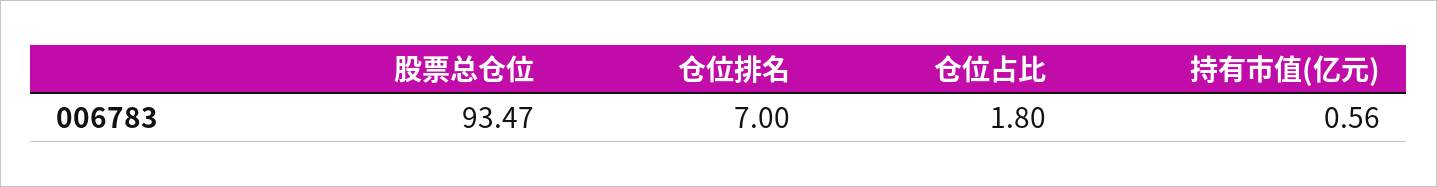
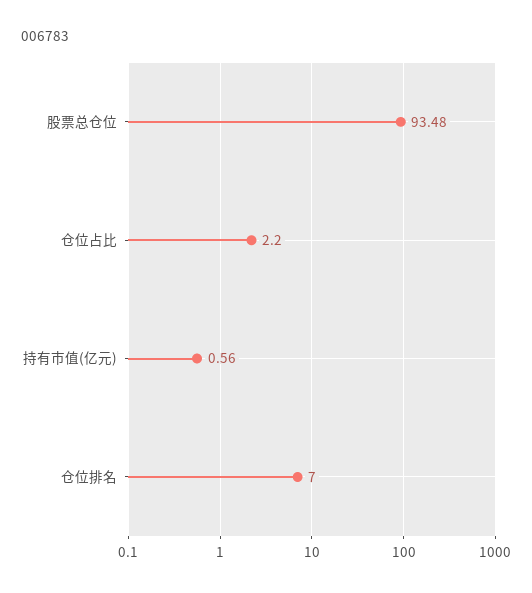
  {
-   "股票总仓位": 93.47,
+   "股票总仓位": 93.48,
    "仓位排名": 7,
-   "仓位占比": 1.8,
+   "仓位占比": 2.2,
    "持有市值(亿元)": 0.56
  }

